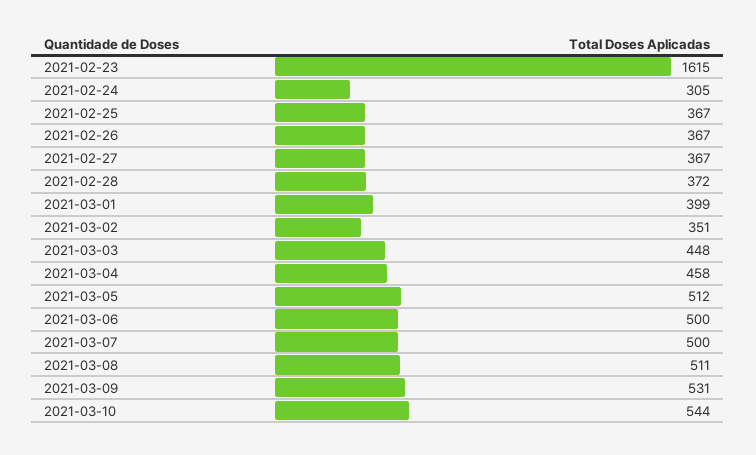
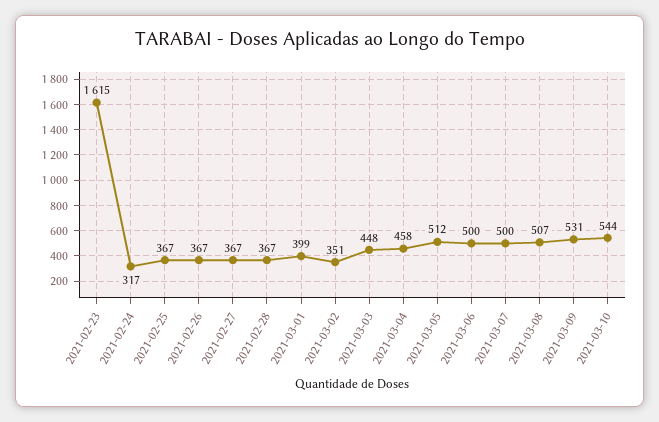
  {
    "2021-02-23": 1615,
-   "2021-02-24": 305,
+   "2021-02-24": 317,
    "2021-02-25": 367,
    "2021-02-26": 367,
    "2021-02-27": 367,
-   "2021-02-28": 372,
+   "2021-02-28": 367,
    "2021-03-01": 399,
    "2021-03-02": 351,
    "2021-03-03": 448,
    "2021-03-04": 458,
    "2021-03-05": 512,
    "2021-03-06": 500,
    "2021-03-07": 500,
-   "2021-03-08": 511,
+   "2021-03-08": 507,
    "2021-03-09": 531,
    "2021-03-10": 544
  }

